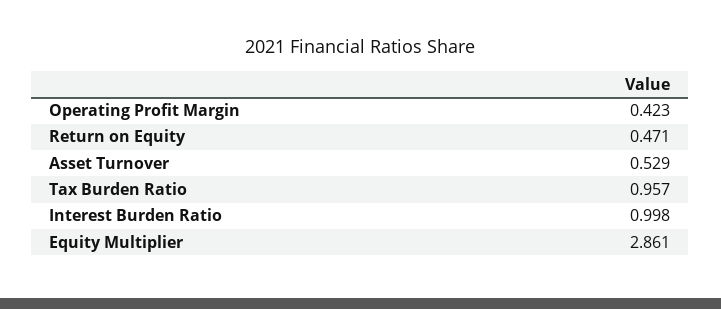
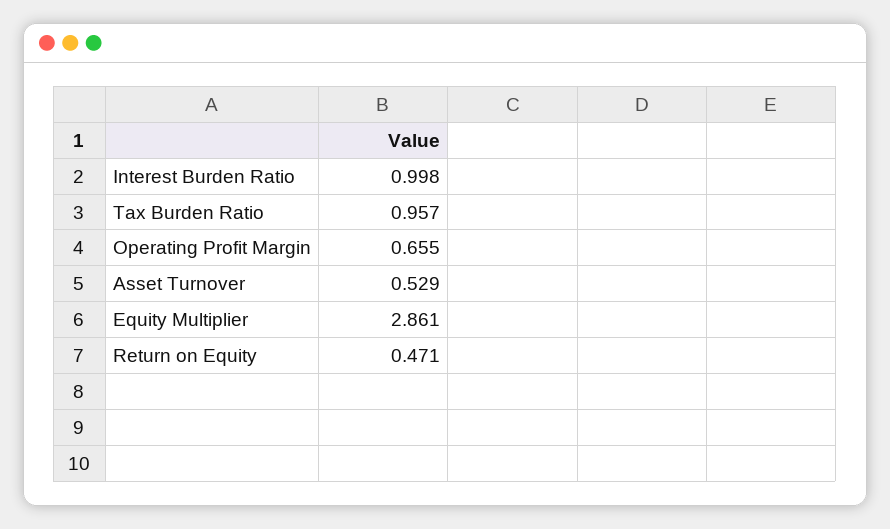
  {
-   "Operating Profit Margin": 0.423,
+   "Operating Profit Margin": 0.655,
    "Return on Equity": 0.471,
    "Asset Turnover": 0.529,
    "Tax Burden Ratio": 0.957,
    "Interest Burden Ratio": 0.998,
    "Equity Multiplier": 2.861
  }

